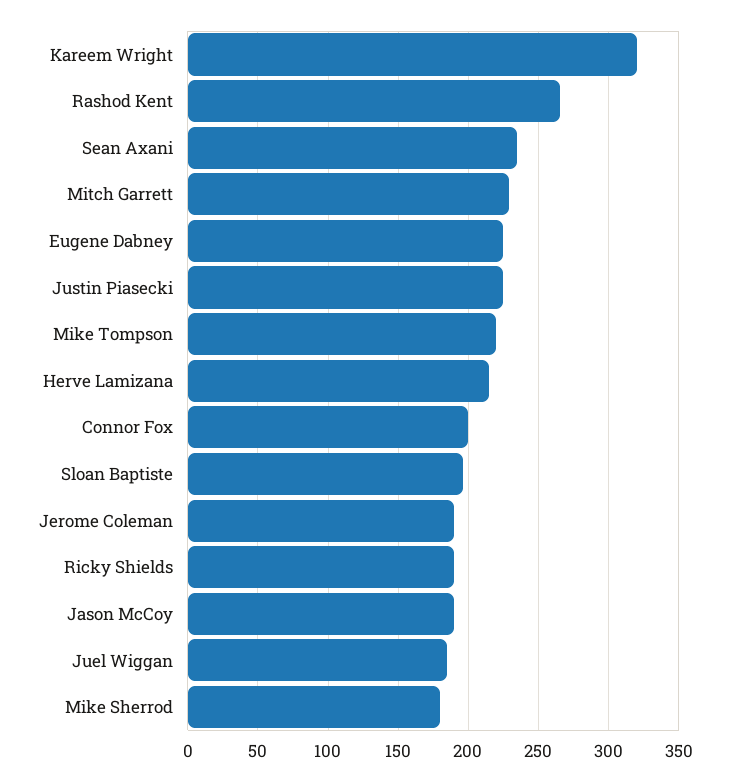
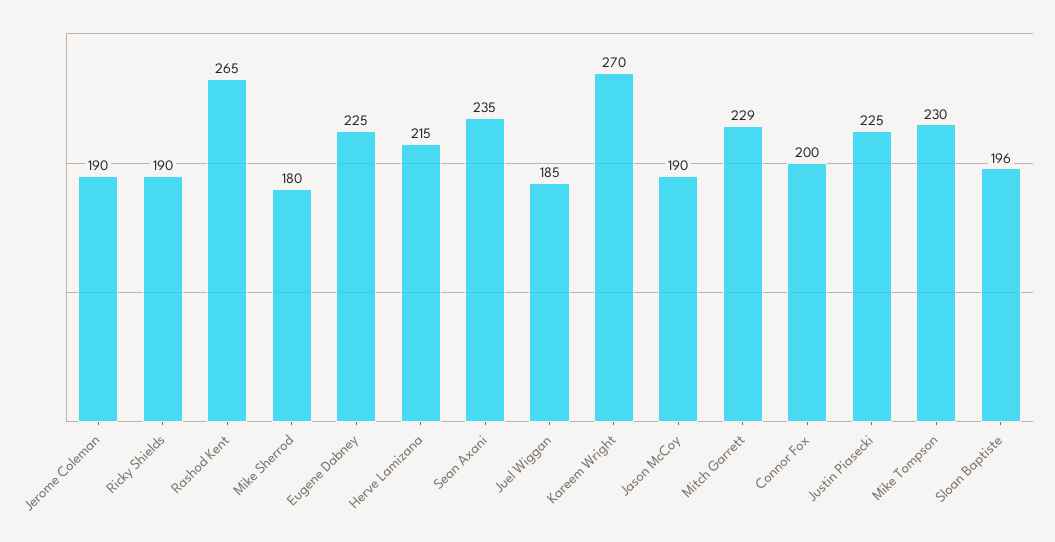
  {
-   "Kareem Wright": 320,
+   "Kareem Wright": 270,
    "Rashod Kent": 265,
    "Sean Axani": 235,
    "Mitch Garrett": 229,
    "Eugene Dabney": 225,
    "Justin Piasecki": 225,
-   "Mike Tompson": 220,
+   "Mike Tompson": 230,
    "Herve Lamizana": 215,
    "Connor Fox": 200,
    "Sloan Baptiste": 196,
    "Jerome Coleman": 190,
    "Ricky Shields": 190,
    "Jason McCoy": 190,
    "Juel Wiggan": 185,
    "Mike Sherrod": 180
  }

